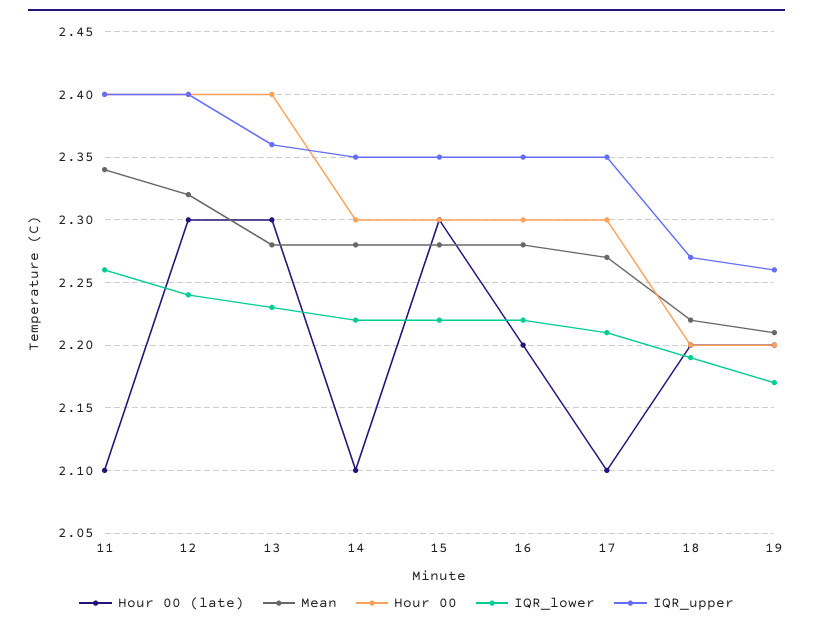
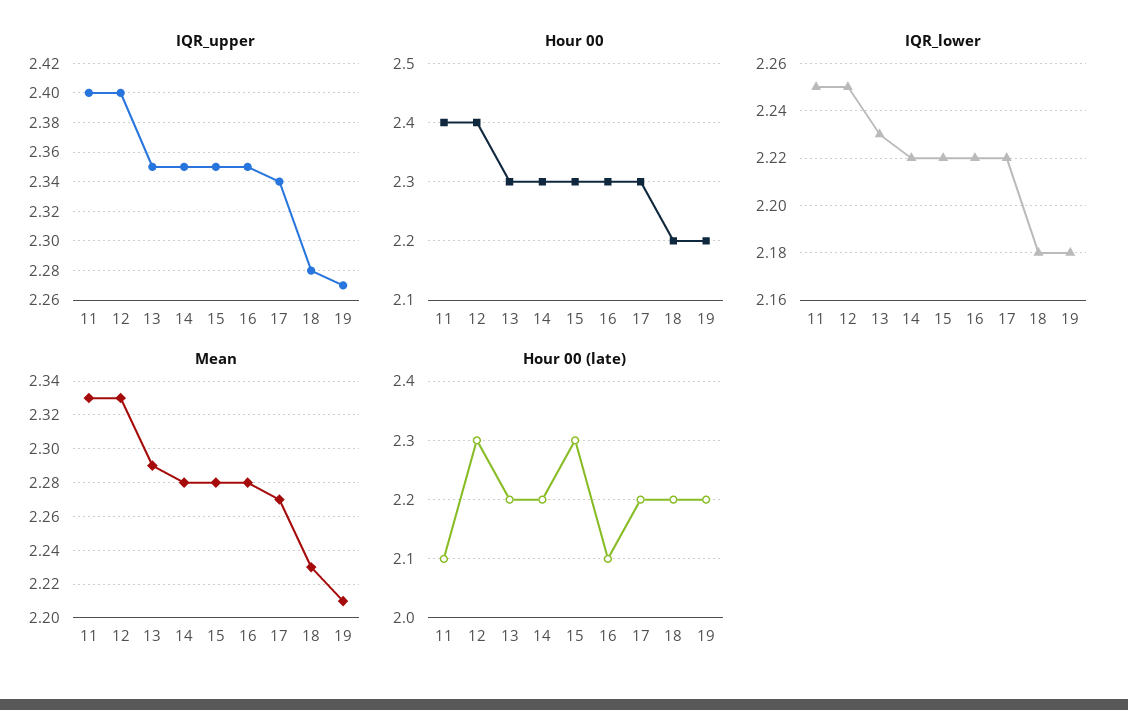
  {
    "Hour 00 (late)": {
      "11": 2.1,
      "12": 2.3,
-     "13": 2.3,
+     "13": 2.2,
-     "14": 2.1,
+     "14": 2.2,
      "15": 2.3,
-     "16": 2.2,
+     "16": 2.1,
-     "17": 2.1,
+     "17": 2.2,
      "18": 2.2,
      "19": 2.2
    },
    "Mean": {
-     "11": 2.34,
+     "11": 2.33,
-     "12": 2.32,
+     "12": 2.33,
-     "13": 2.28,
+     "13": 2.29,
      "14": 2.28,
      "15": 2.28,
      "16": 2.28,
      "17": 2.27,
-     "18": 2.22,
+     "18": 2.23,
      "19": 2.21
    },
    "Hour 00": {
      "11": 2.4,
      "12": 2.4,
-     "13": 2.4,
+     "13": 2.3,
      "14": 2.3,
      "15": 2.3,
      "16": 2.3,
      "17": 2.3,
      "18": 2.2,
      "19": 2.2
    },
    "IQR_lower": {
-     "11": 2.26,
+     "11": 2.25,
-     "12": 2.24,
+     "12": 2.25,
      "13": 2.23,
      "14": 2.22,
      "15": 2.22,
      "16": 2.22,
-     "17": 2.21,
+     "17": 2.22,
-     "18": 2.19,
+     "18": 2.18,
-     "19": 2.17
+     "19": 2.18
    },
    "IQR_upper": {
      "11": 2.4,
      "12": 2.4,
-     "13": 2.36,
+     "13": 2.35,
      "14": 2.35,
      "15": 2.35,
      "16": 2.35,
-     "17": 2.35,
+     "17": 2.34,
-     "18": 2.27,
+     "18": 2.28,
-     "19": 2.26
+     "19": 2.27
    }
  }

